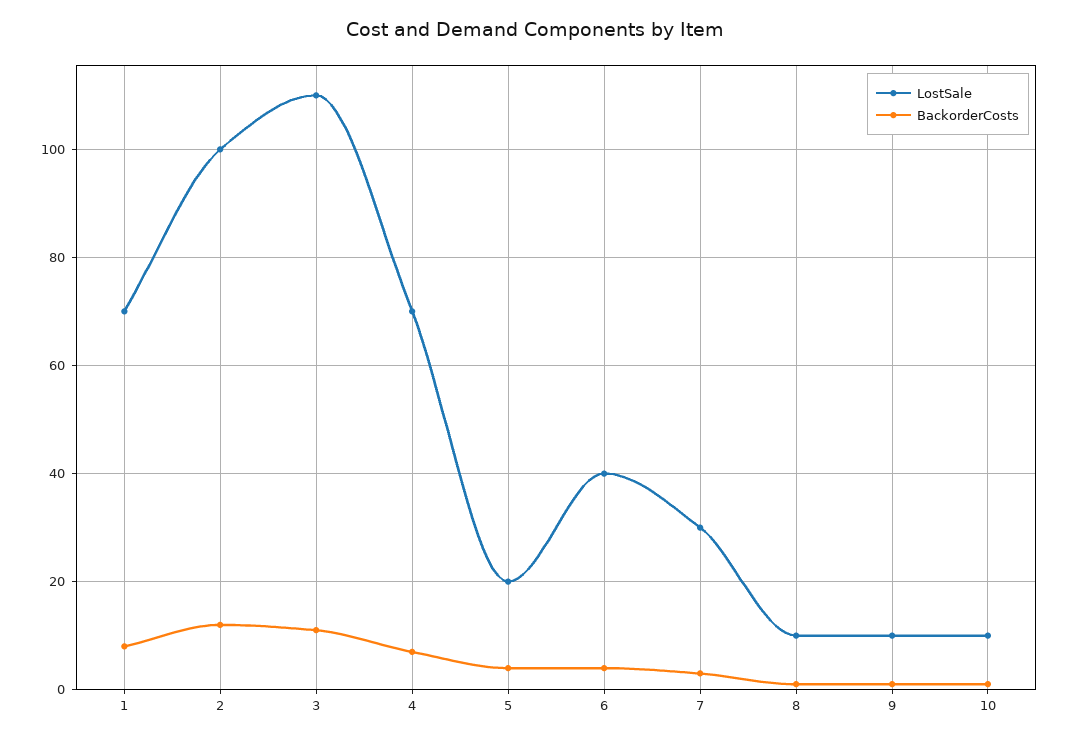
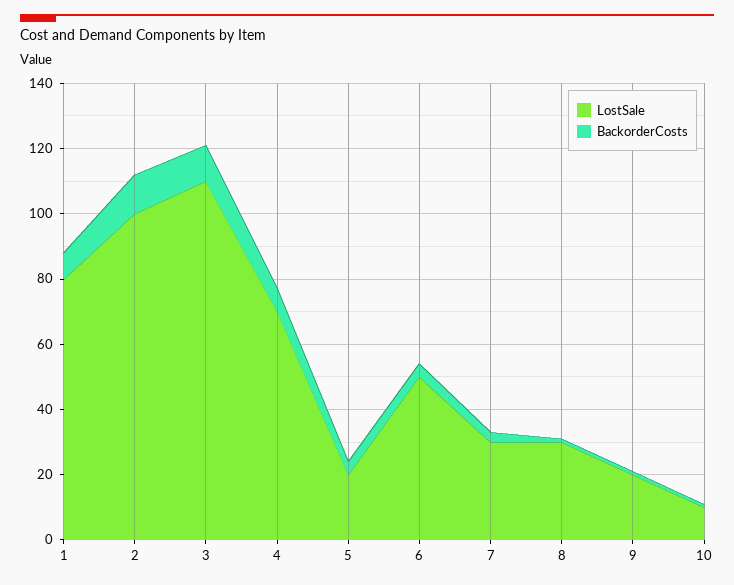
  {
    "LostSale": {
-     "1": 70,
+     "1": 80,
      "2": 100,
      "3": 110,
      "4": 70,
      "5": 20,
-     "6": 40,
+     "6": 50,
      "7": 30,
-     "8": 10,
+     "8": 30,
-     "9": 10,
+     "9": 20,
      "10": 10
    },
    "BackorderCosts": {
      "1": 10,
      "2": 10,
      "3": 10,
      "4": 5,
      "5": 5,
      "6": 5,
      "7": 5,
      "8": 0,
      "9": 0,
      "10": 0
    }
  }

